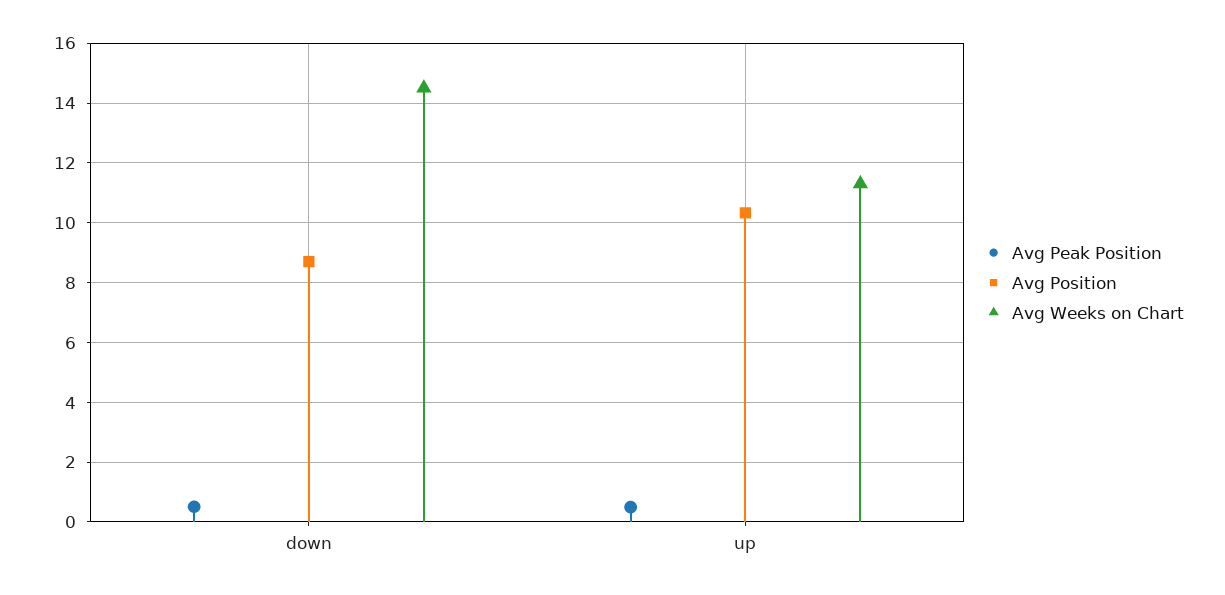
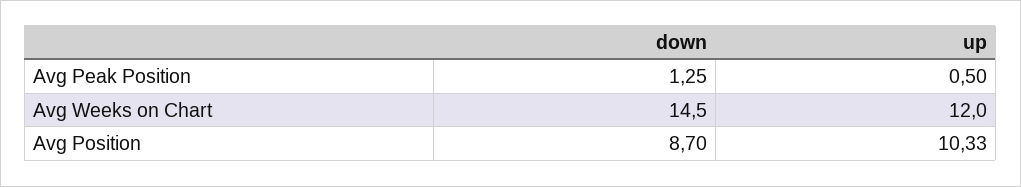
  {
    "Avg Peak Position": {
-     "down": 0.5,
+     "down": 1.25,
      "up": 0.5
    },
    "Avg Position": {
      "down": 8.7,
      "up": 10.33
    },
    "Avg Weeks on Chart": {
      "down": 14.5,
-     "up": 11.25
+     "up": 12
    }
  }

